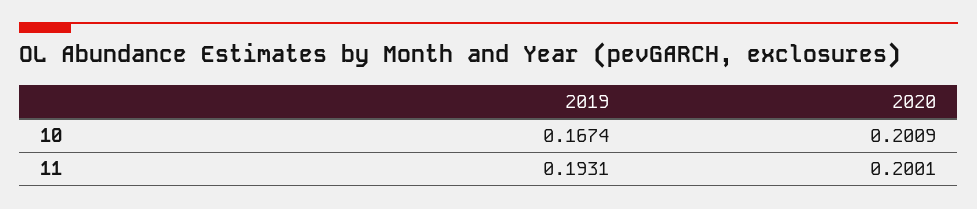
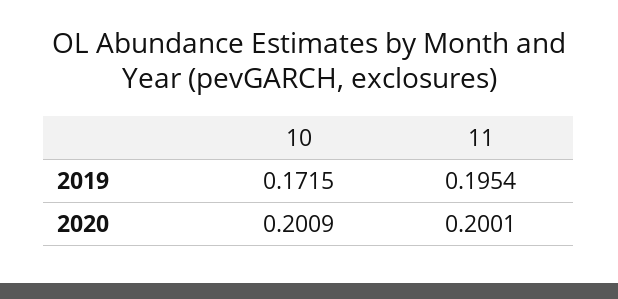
  {
    "2019": {
-     "10": 0.1674,
+     "10": 0.1715,
-     "11": 0.1931
+     "11": 0.1954
    },
    "2020": {
      "10": 0.2009,
      "11": 0.2001
    }
  }

